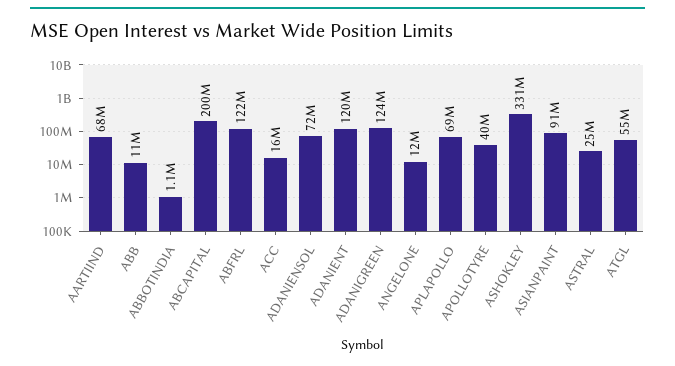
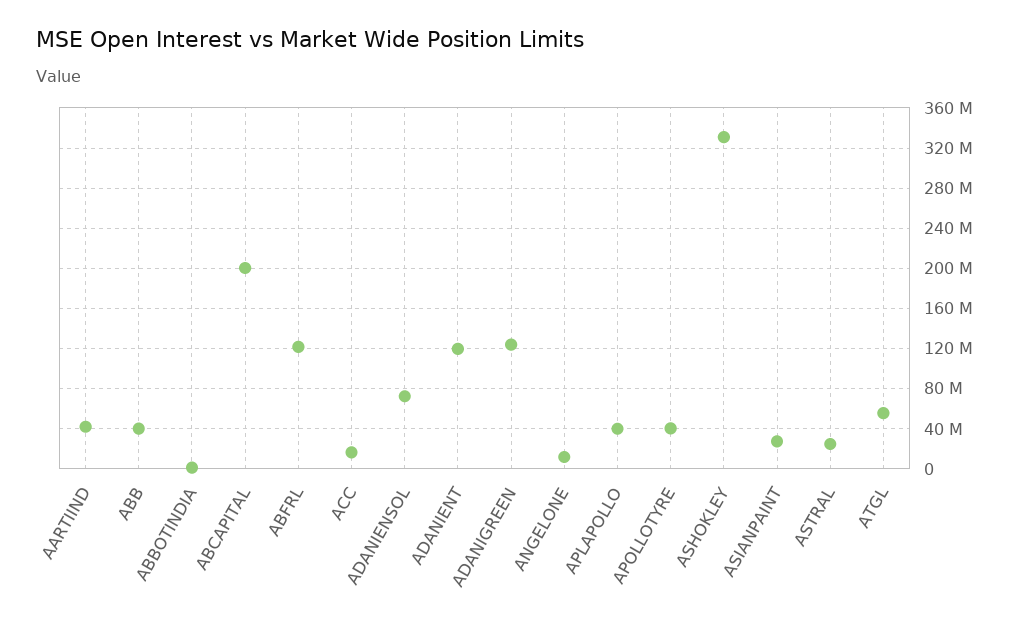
  {
-   "AARTIIND": 68000000,
+   "AARTIIND": 40000000,
-   "ABB": 11000000,
+   "ABB": 40000000,
    "ABBOTINDIA": 1100000,
    "ABCAPITAL": 200000000,
    "ABFRL": 122000000,
    "ACC": 16000000,
    "ADANIENSOL": 72000000,
    "ADANIENT": 120000000,
    "ADANIGREEN": 124000000,
    "ANGELONE": 12000000,
-   "APLAPOLLO": 69000000,
+   "APLAPOLLO": 40000000,
    "APOLLOTYRE": 40000000,
    "ASHOKLEY": 331000000,
-   "ASIANPAINT": 91000000,
+   "ASIANPAINT": 30000000,
    "ASTRAL": 25000000,
    "ATGL": 55000000
  }

